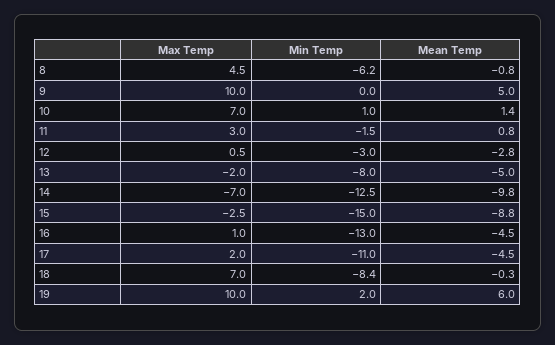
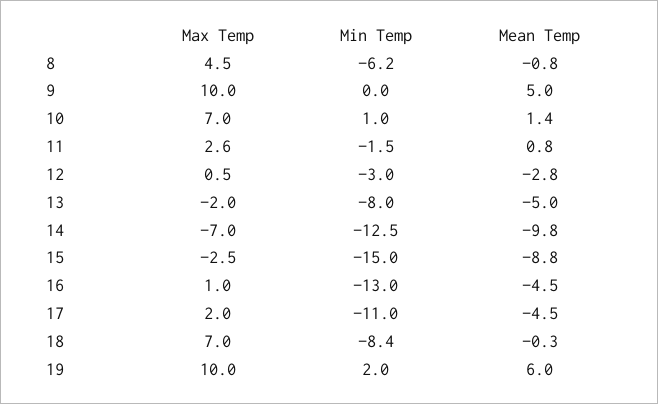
  {
    "Max Temp": {
      "8": 4.5,
      "9": 10,
      "10": 7,
-     "11": 3,
+     "11": 2.6,
      "12": 0.5,
      "13": -2,
      "14": -7,
      "15": -2.5,
      "16": 1,
      "17": 2,
      "18": 7,
      "19": 10
    },
    "Min Temp": {
      "8": -6.2,
      "9": 0,
      "10": 1,
      "11": -1.5,
      "12": -3,
      "13": -8,
      "14": -12.5,
      "15": -15,
      "16": -13,
      "17": -11,
      "18": -8.4,
      "19": 2
    },
    "Mean Temp": {
      "8": -0.8,
      "9": 5,
      "10": 1.4,
      "11": 0.8,
      "12": -2.8,
      "13": -5,
      "14": -9.8,
      "15": -8.8,
      "16": -4.5,
      "17": -4.5,
      "18": -0.3,
      "19": 6
    }
  }

